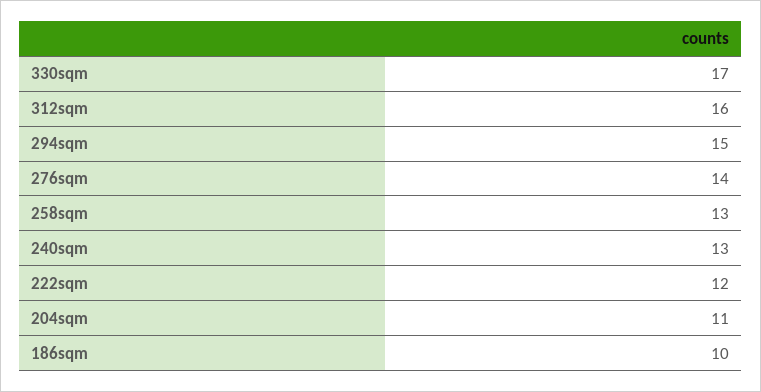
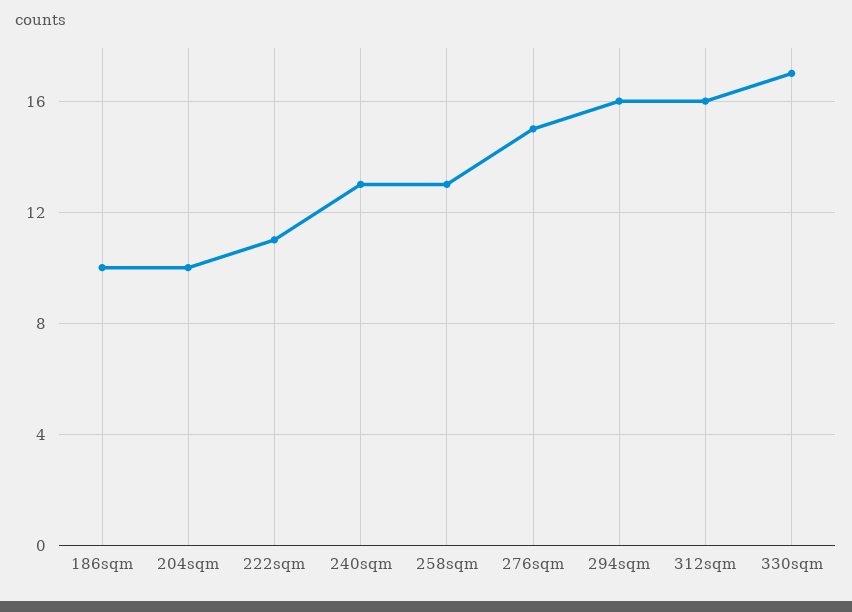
  {
    "330sqm": 17,
    "312sqm": 16,
-   "294sqm": 15,
+   "294sqm": 16,
-   "276sqm": 14,
+   "276sqm": 15,
    "258sqm": 13,
    "240sqm": 13,
-   "222sqm": 12,
+   "222sqm": 11,
-   "204sqm": 11,
+   "204sqm": 10,
    "186sqm": 10
  }

